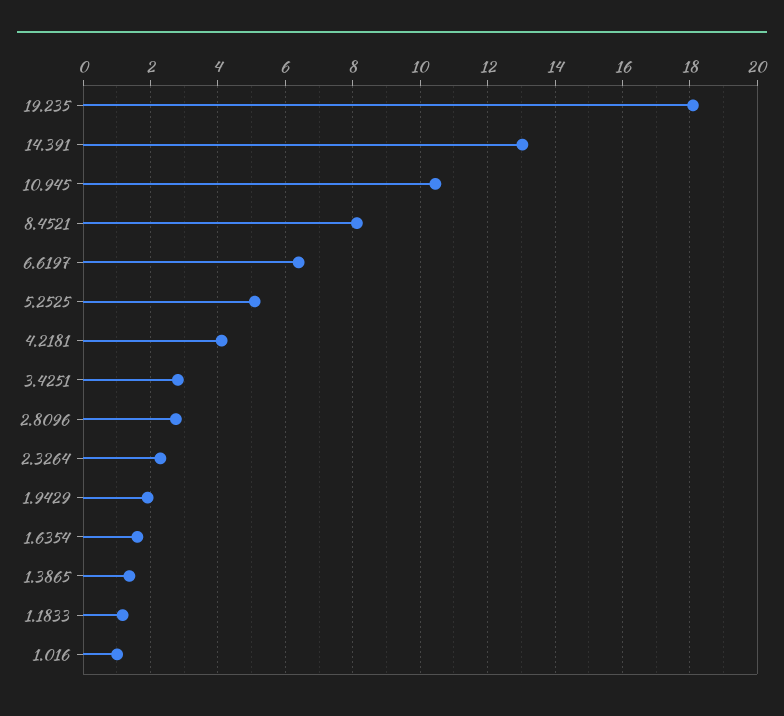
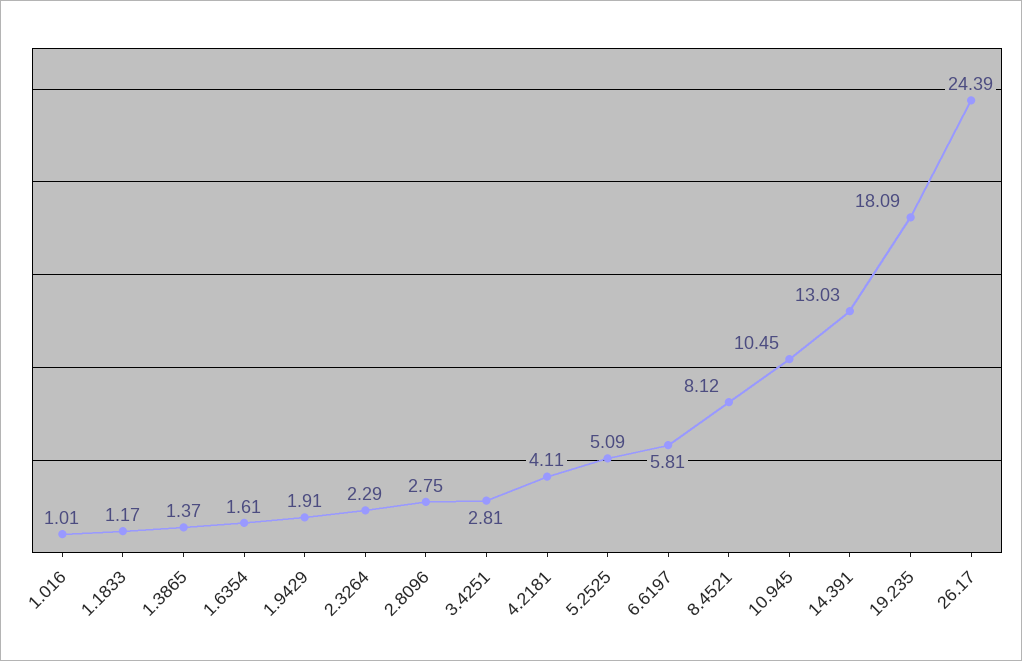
  {
    "19.235": 18.09,
    "14.391": 13.03,
    "10.945": 10.45,
    "8.4521": 8.12,
-   "6.6197": 6.4,
+   "6.6197": 5.81,
    "5.2525": 5.09,
    "4.2181": 4.11,
    "3.4251": 2.81,
    "2.8096": 2.75,
    "2.3264": 2.29,
    "1.9429": 1.91,
    "1.6354": 1.61,
    "1.3865": 1.37,
    "1.1833": 1.17,
-   "1.016": 1.01
+   "1.016": 1.01,
+   "26.17": 24.39
  }

